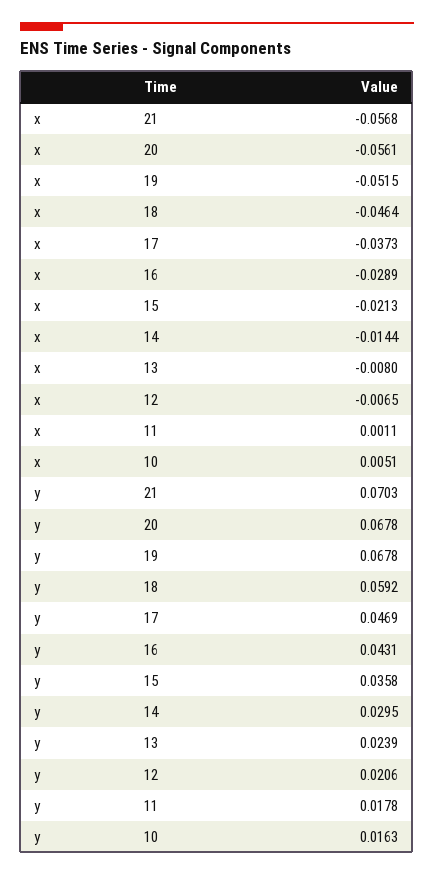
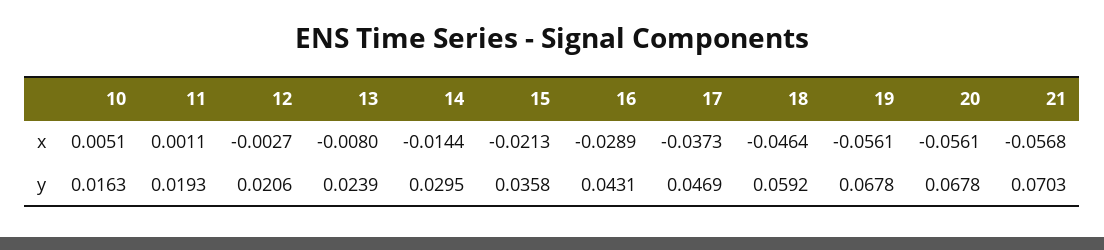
  {
    "x": {
      "21": -0.0568,
      "20": -0.0561,
-     "19": -0.0515,
+     "19": -0.0561,
      "18": -0.0464,
      "17": -0.0373,
      "16": -0.0289,
      "15": -0.0213,
      "14": -0.0144,
      "13": -0.008,
-     "12": -0.0065,
+     "12": -0.0027,
      "11": 0.0011,
      "10": 0.0051
    },
    "y": {
      "21": 0.0703,
      "20": 0.0678,
      "19": 0.0678,
      "18": 0.0592,
      "17": 0.0469,
      "16": 0.0431,
      "15": 0.0358,
      "14": 0.0295,
      "13": 0.0239,
      "12": 0.0206,
-     "11": 0.0178,
+     "11": 0.0193,
      "10": 0.0163
    }
  }

